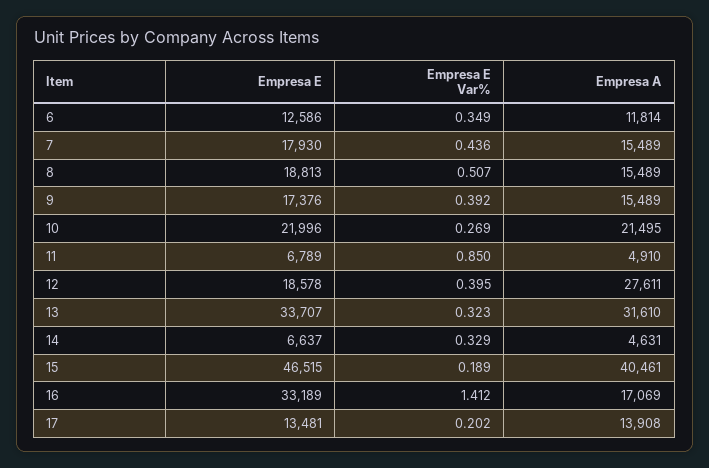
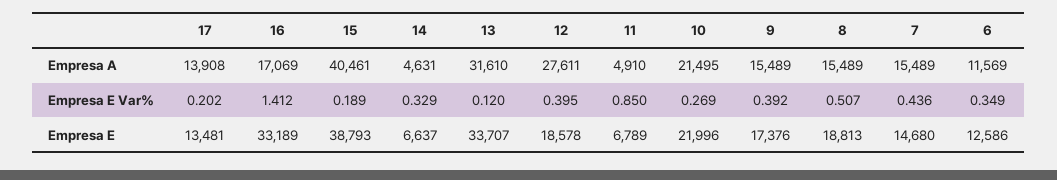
  {
    "Empresa E": {
      "6": 12586,
-     "7": 17930,
+     "7": 14680,
      "8": 18813,
      "9": 17376,
      "10": 21996,
      "11": 6789,
      "12": 18578,
      "13": 33707,
      "14": 6637,
-     "15": 46515,
+     "15": 38793,
      "16": 33189,
      "17": 13481
    },
    "Empresa E Var%": {
      "6": 0.349,
      "7": 0.436,
      "8": 0.507,
      "9": 0.392,
      "10": 0.269,
      "11": 0.85,
      "12": 0.395,
-     "13": 0.323,
+     "13": 0.12,
      "14": 0.329,
      "15": 0.189,
      "16": 1.412,
      "17": 0.202
    },
    "Empresa A": {
-     "6": 11814,
+     "6": 11569,
      "7": 15489,
      "8": 15489,
      "9": 15489,
      "10": 21495,
      "11": 4910,
      "12": 27611,
      "13": 31610,
      "14": 4631,
      "15": 40461,
      "16": 17069,
      "17": 13908
    }
  }

